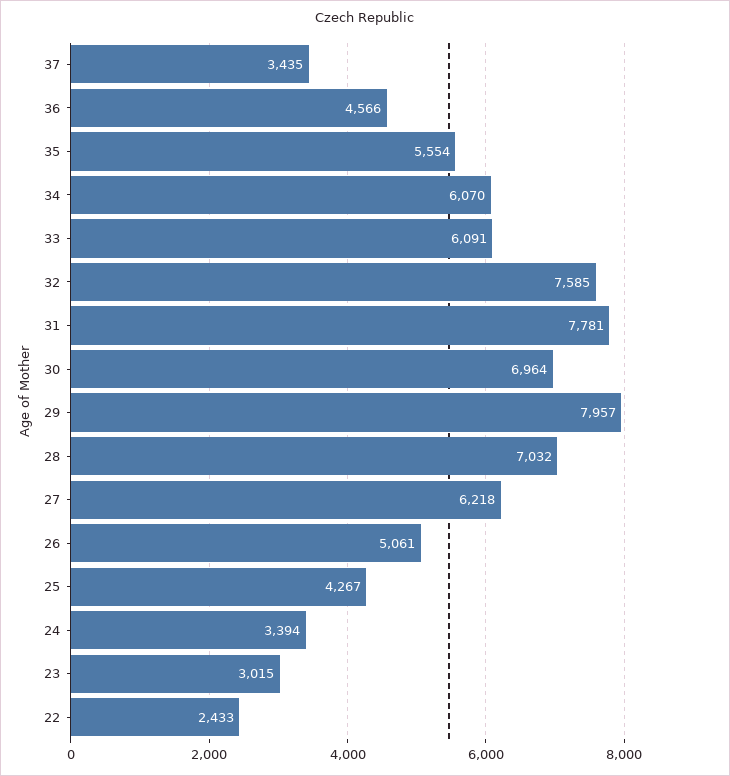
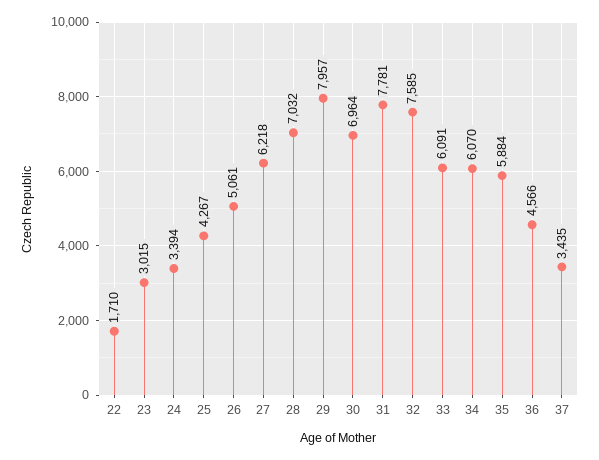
  {
    "37": 3435,
    "36": 4566,
-   "35": 5554,
+   "35": 5884,
    "34": 6070,
    "33": 6091,
    "32": 7585,
    "31": 7781,
    "30": 6964,
    "29": 7957,
    "28": 7032,
    "27": 6218,
    "26": 5061,
    "25": 4267,
    "24": 3394,
    "23": 3015,
-   "22": 2433
+   "22": 1710
  }

